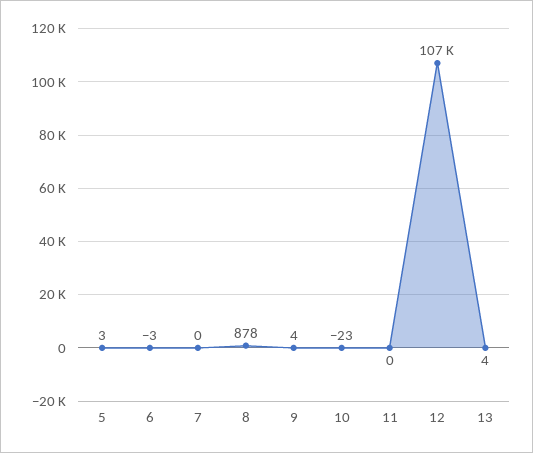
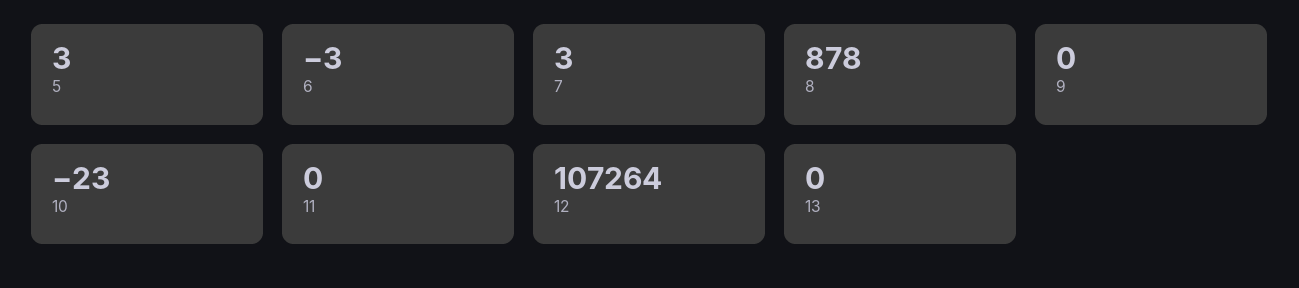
  {
    "5": 3,
    "6": -3,
-   "7": 0,
+   "7": 3,
    "8": 878,
-   "9": 4,
+   "9": 0,
    "10": -23,
    "11": 0,
    "12": 107264,
-   "13": 4
+   "13": 0
  }

